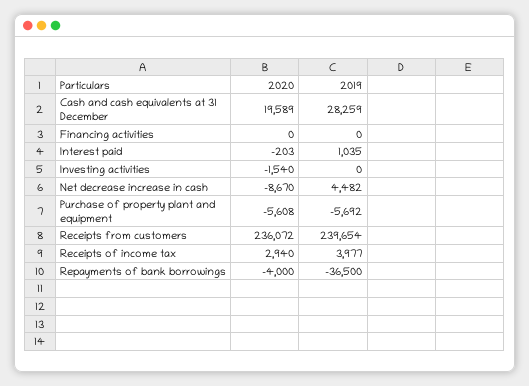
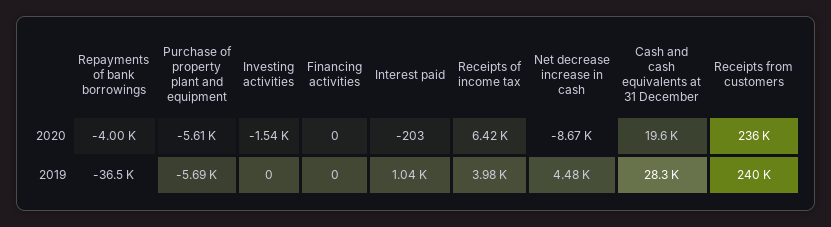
  {
    "2020": {
      "Cash and cash equivalents at 31 December": 19589,
      "Financing activities": 0,
      "Interest paid": -203,
      "Investing activities": -1540,
      "Net decrease increase in cash": -8670,
      "Purchase of property plant and equipment": -5608,
      "Receipts from customers": 236072,
-     "Receipts of income tax": 2940,
+     "Receipts of income tax": 6420,
      "Repayments of bank borrowings": -4000
    },
    "2019": {
      "Cash and cash equivalents at 31 December": 28259,
      "Financing activities": 0,
      "Interest paid": 1035,
      "Investing activities": 0,
      "Net decrease increase in cash": 4482,
      "Purchase of property plant and equipment": -5692,
      "Receipts from customers": 239654,
      "Receipts of income tax": 3977,
      "Repayments of bank borrowings": -36500
    }
  }

